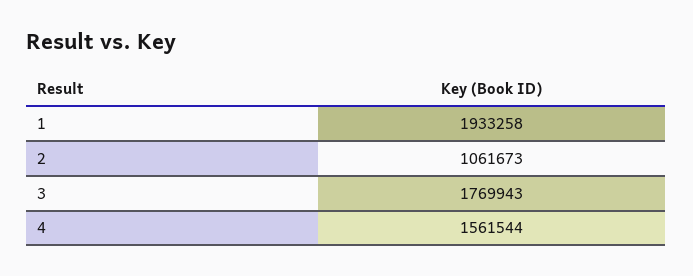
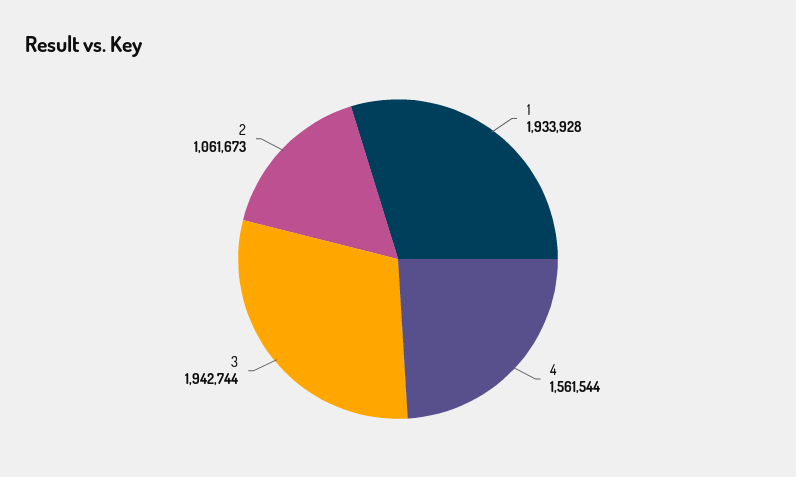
  {
-   "1": 1933258,
+   "1": 1933928,
    "2": 1061673,
-   "3": 1769943,
+   "3": 1942744,
    "4": 1561544
  }

